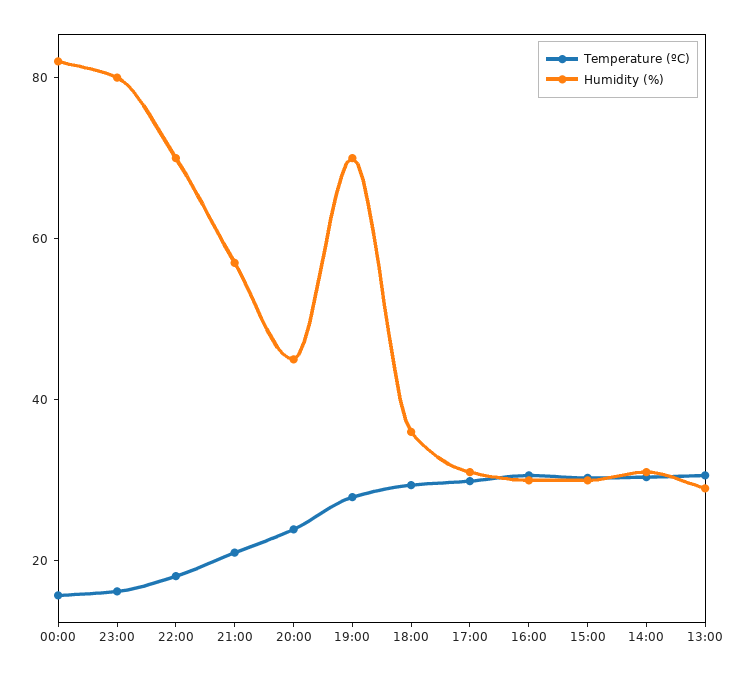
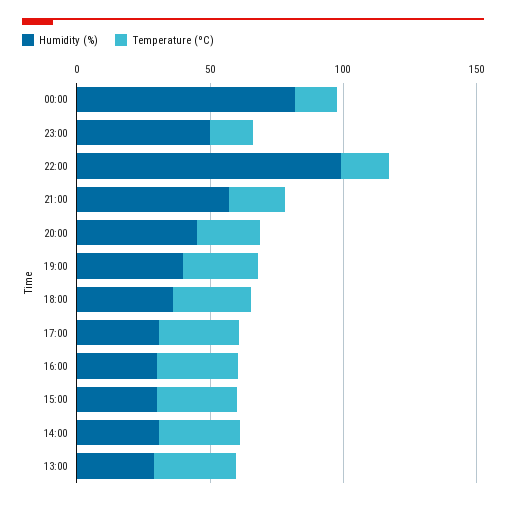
  {
    "Temperature (ºC)": {
      "00:00": 15,
      "23:00": 15,
      "22:00": 20,
      "21:00": 20,
      "20:00": 25,
      "19:00": 30,
      "18:00": 30,
      "17:00": 30,
      "16:00": 30,
      "15:00": 30,
      "14:00": 30,
      "13:00": 30
    },
    "Humidity (%)": {
      "00:00": 80,
-     "23:00": 80,
+     "23:00": 50,
-     "22:00": 70,
+     "22:00": 100,
      "21:00": 55,
      "20:00": 45,
-     "19:00": 70,
+     "19:00": 40,
      "18:00": 35,
      "17:00": 30,
      "16:00": 30,
      "15:00": 30,
      "14:00": 30,
      "13:00": 30
    }
  }

